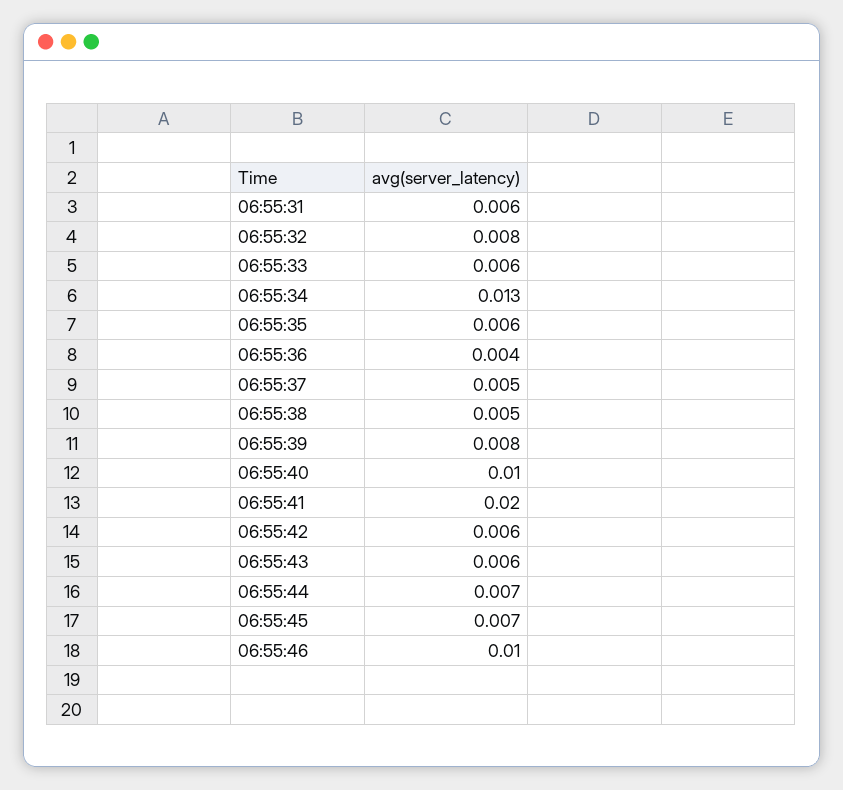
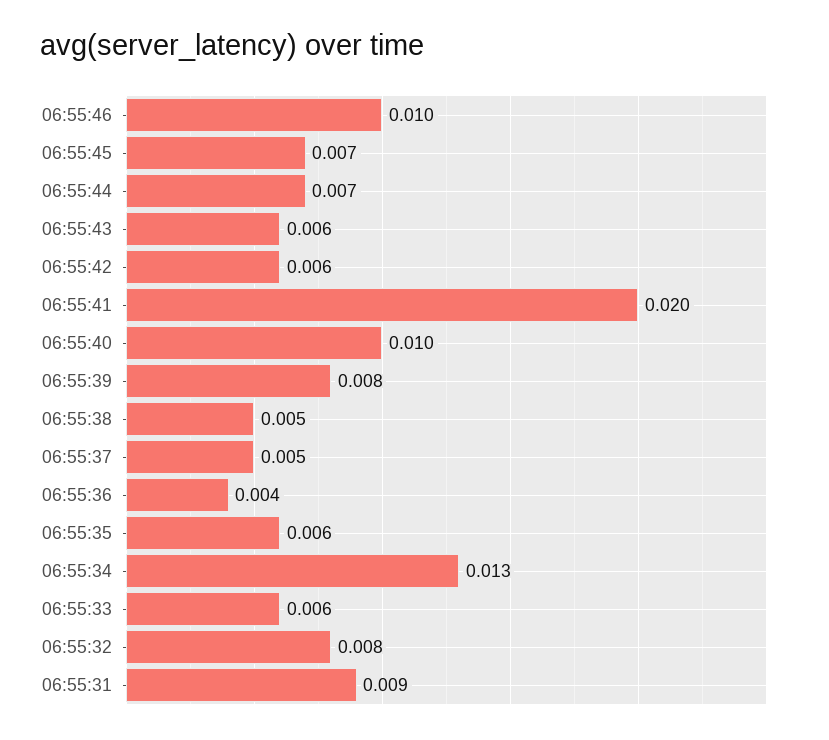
  {
-   "06:55:31": 0.006,
+   "06:55:31": 0.009,
    "06:55:32": 0.008,
    "06:55:33": 0.006,
    "06:55:34": 0.013,
    "06:55:35": 0.006,
    "06:55:36": 0.004,
    "06:55:37": 0.005,
    "06:55:38": 0.005,
    "06:55:39": 0.008,
    "06:55:40": 0.01,
    "06:55:41": 0.02,
    "06:55:42": 0.006,
    "06:55:43": 0.006,
    "06:55:44": 0.007,
    "06:55:45": 0.007,
    "06:55:46": 0.01
  }

